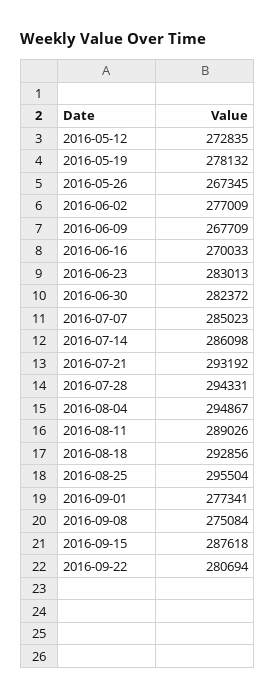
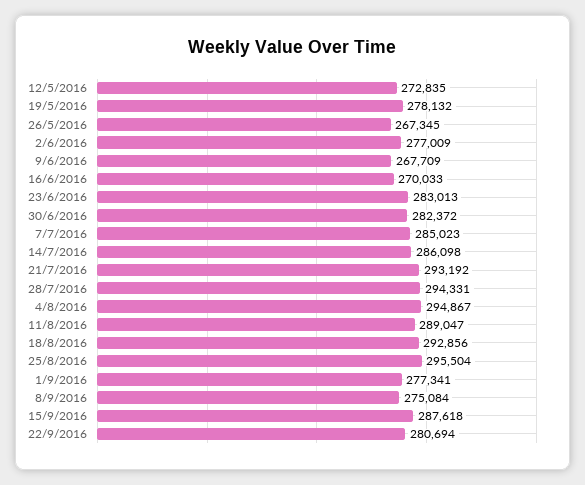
  {
    "2016-05-12": 272835,
    "2016-05-19": 278132,
    "2016-05-26": 267345,
    "2016-06-02": 277009,
    "2016-06-09": 267709,
    "2016-06-16": 270033,
    "2016-06-23": 283013,
    "2016-06-30": 282372,
    "2016-07-07": 285023,
    "2016-07-14": 286098,
    "2016-07-21": 293192,
    "2016-07-28": 294331,
    "2016-08-04": 294867,
-   "2016-08-11": 289026,
+   "2016-08-11": 289047,
    "2016-08-18": 292856,
    "2016-08-25": 295504,
    "2016-09-01": 277341,
    "2016-09-08": 275084,
    "2016-09-15": 287618,
    "2016-09-22": 280694
  }

